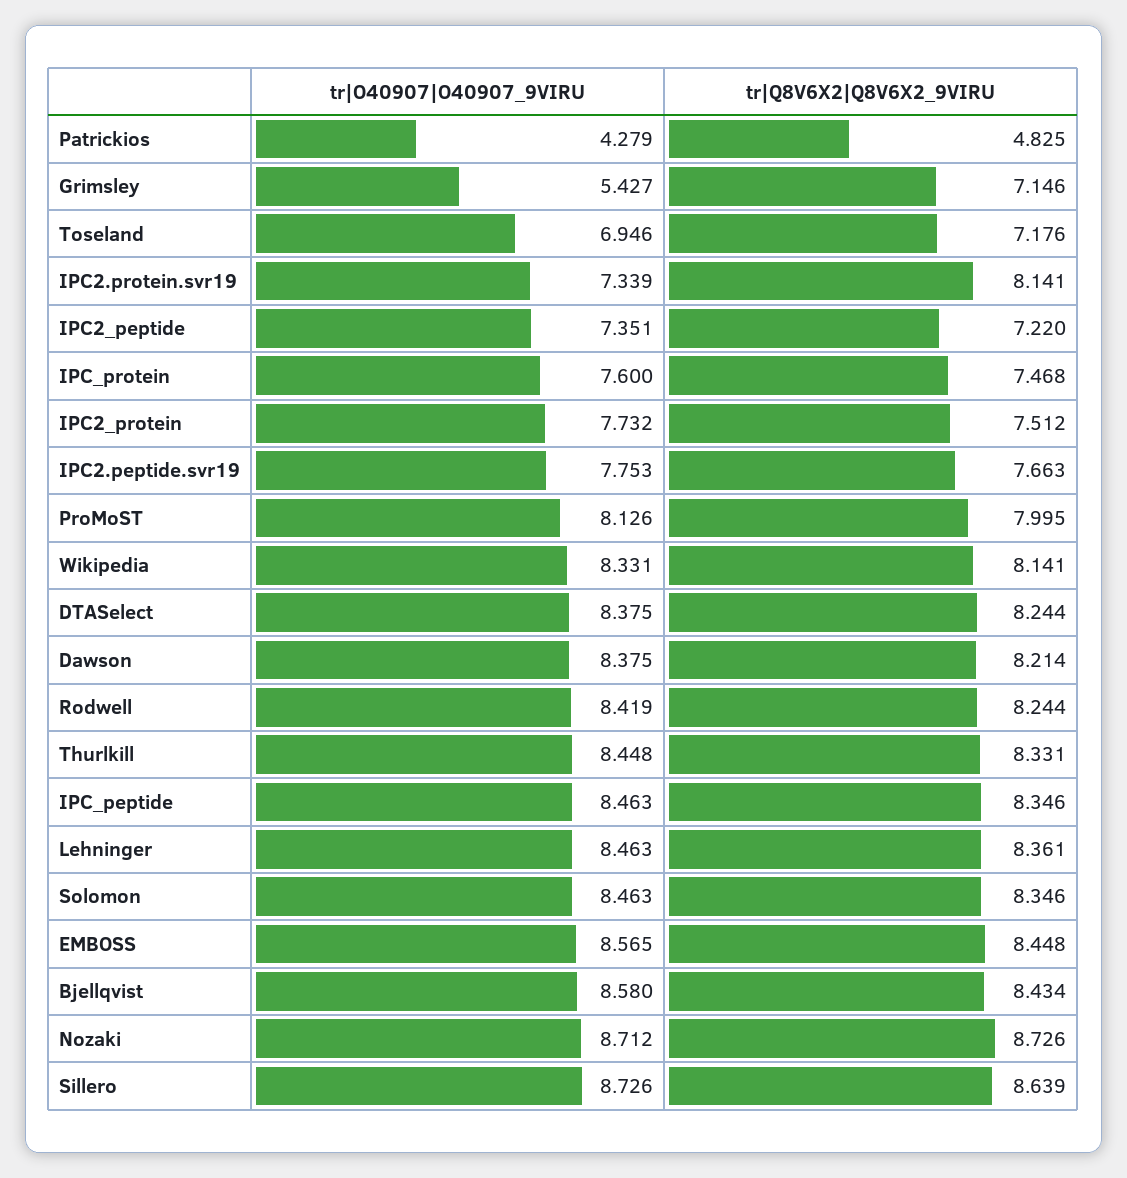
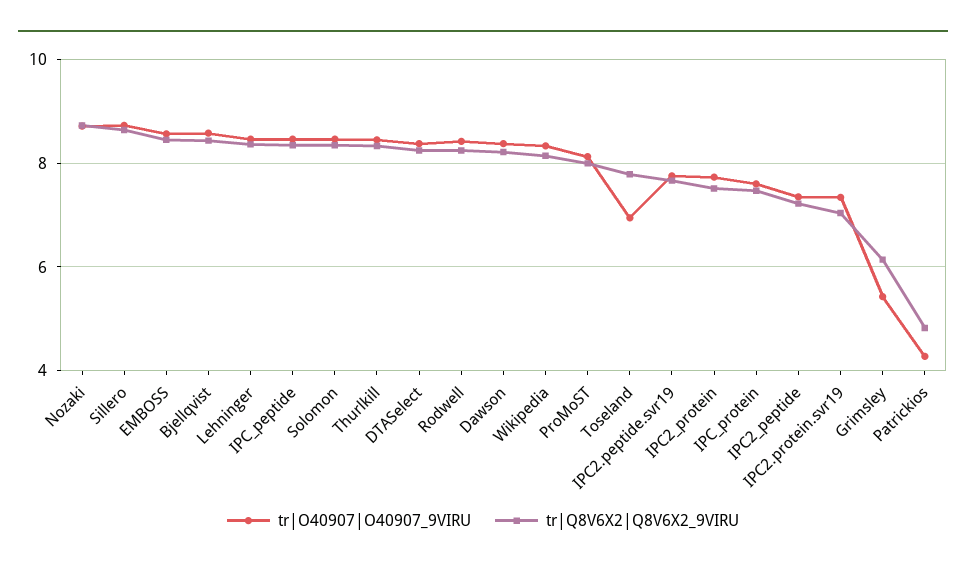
  {
    "tr|O40907|O40907_9VIRU": {
      "Patrickios": 4.279,
      "Grimsley": 5.427,
      "Toseland": 6.946,
      "IPC2.protein.svr19": 7.339,
      "IPC2_peptide": 7.351,
      "IPC_protein": 7.6,
      "IPC2_protein": 7.732,
      "IPC2.peptide.svr19": 7.753,
      "ProMoST": 8.126,
      "Wikipedia": 8.331,
      "DTASelect": 8.375,
      "Dawson": 8.375,
      "Rodwell": 8.419,
      "Thurlkill": 8.448,
      "IPC_peptide": 8.463,
      "Lehninger": 8.463,
      "Solomon": 8.463,
      "EMBOSS": 8.565,
      "Bjellqvist": 8.58,
      "Nozaki": 8.712,
      "Sillero": 8.726
    },
    "tr|Q8V6X2|Q8V6X2_9VIRU": {
      "Patrickios": 4.825,
-     "Grimsley": 7.146,
+     "Grimsley": 6.2,
-     "Toseland": 7.176,
+     "Toseland": 7.8,
-     "IPC2.protein.svr19": 8.141,
+     "IPC2.protein.svr19": 7,
      "IPC2_peptide": 7.22,
      "IPC_protein": 7.468,
      "IPC2_protein": 7.512,
      "IPC2.peptide.svr19": 7.663,
      "ProMoST": 7.995,
      "Wikipedia": 8.141,
      "DTASelect": 8.244,
      "Dawson": 8.214,
      "Rodwell": 8.244,
      "Thurlkill": 8.331,
      "IPC_peptide": 8.346,
      "Lehninger": 8.361,
      "Solomon": 8.346,
      "EMBOSS": 8.448,
      "Bjellqvist": 8.434,
      "Nozaki": 8.726,
      "Sillero": 8.639
    }
  }

